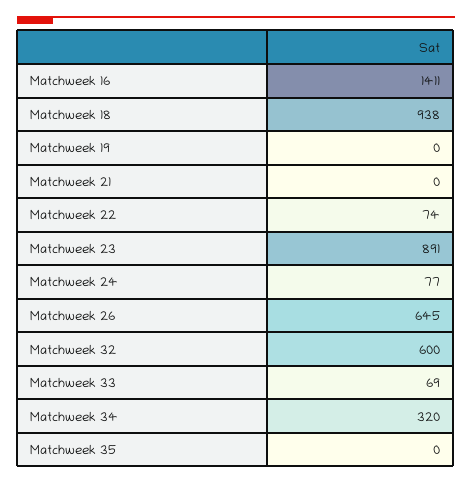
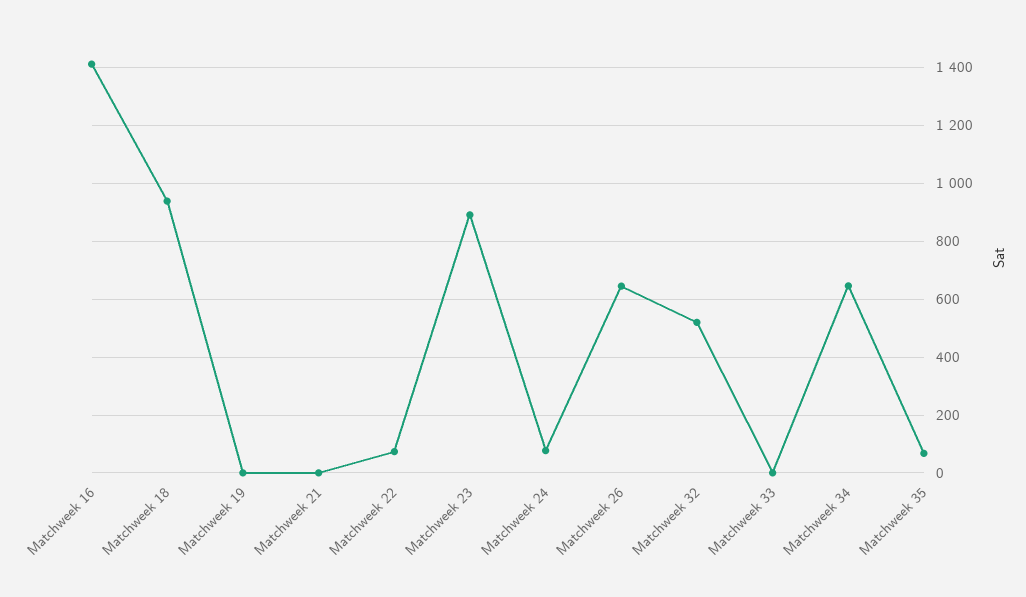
  {
    "Matchweek 16": 1411,
    "Matchweek 18": 938,
    "Matchweek 19": 0,
    "Matchweek 21": 0,
    "Matchweek 22": 74,
    "Matchweek 23": 891,
    "Matchweek 24": 77,
    "Matchweek 26": 645,
-   "Matchweek 32": 600,
+   "Matchweek 32": 525,
-   "Matchweek 33": 69,
+   "Matchweek 33": 0,
-   "Matchweek 34": 320,
+   "Matchweek 34": 650,
-   "Matchweek 35": 0
+   "Matchweek 35": 75
  }

